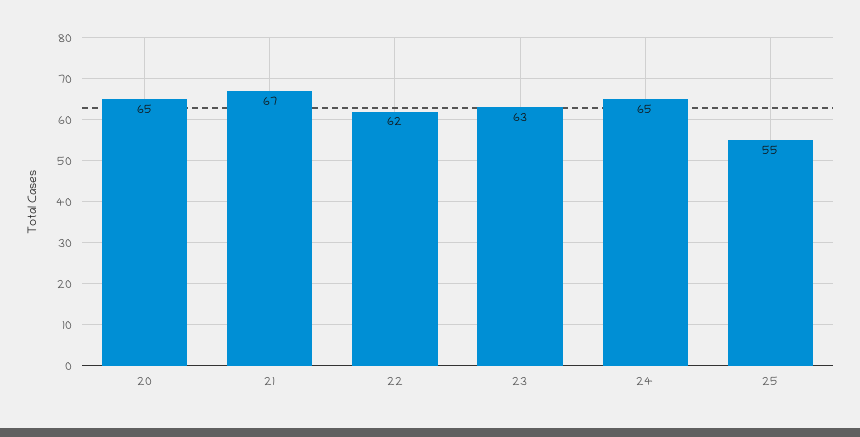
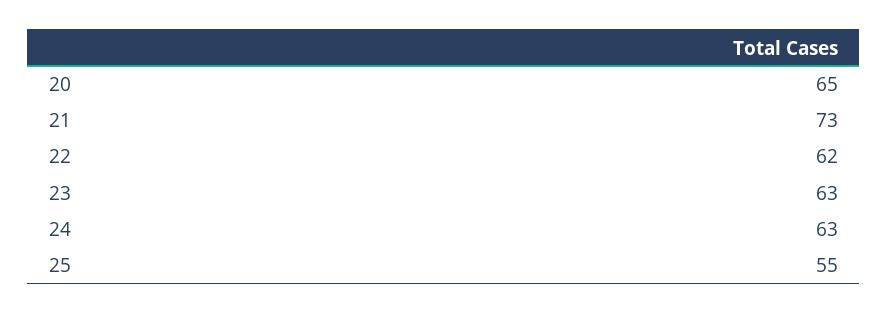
  {
    "20": 65,
-   "21": 67,
+   "21": 73,
    "22": 62,
    "23": 63,
-   "24": 65,
+   "24": 63,
    "25": 55
  }

